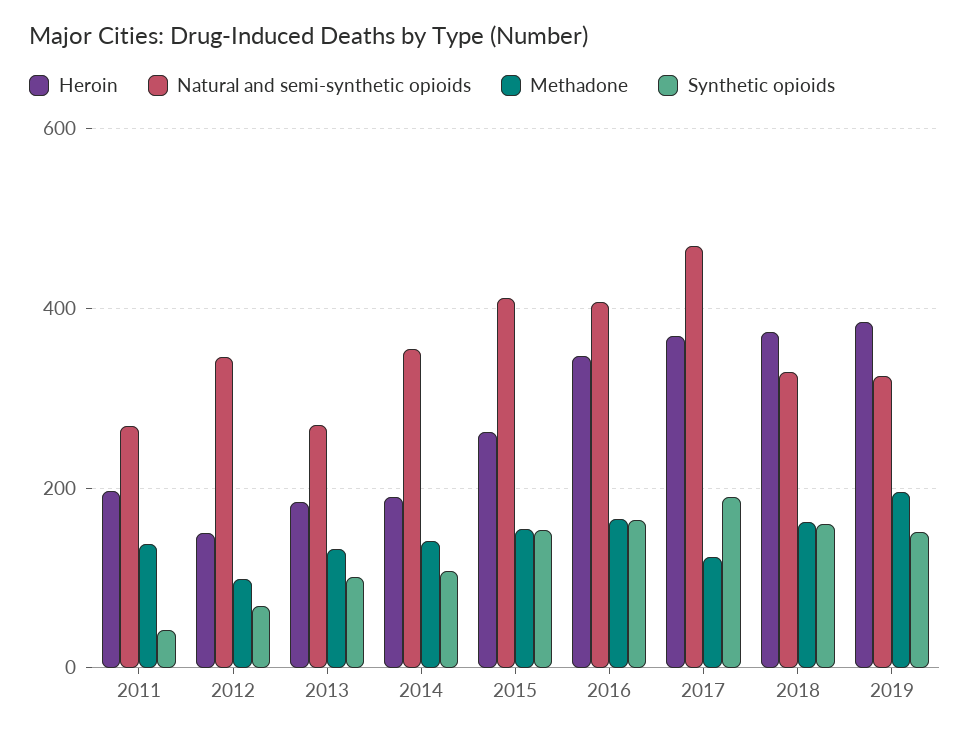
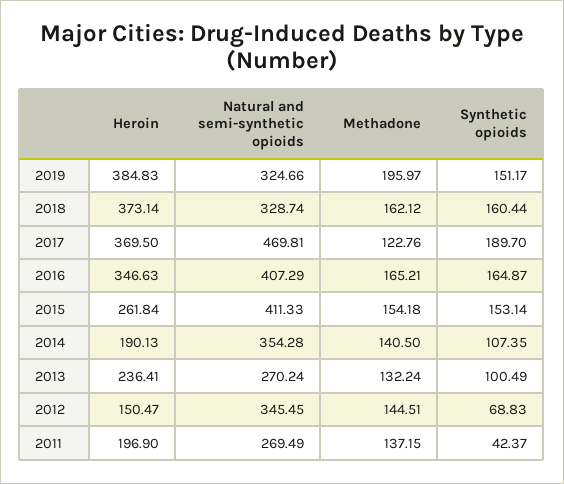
  {
    "Heroin": {
      "2011": 196.9,
      "2012": 150.47,
-     "2013": 180,
+     "2013": 236.41,
      "2014": 190.13,
      "2015": 261.84,
      "2016": 346.63,
      "2017": 369.5,
      "2018": 373.14,
      "2019": 384.83
    },
    "Natural and semi-synthetic opioids": {
      "2011": 269.49,
      "2012": 345.45,
      "2013": 270.24,
      "2014": 354.28,
      "2015": 411.33,
      "2016": 407.29,
      "2017": 469.81,
      "2018": 328.74,
      "2019": 324.66
    },
    "Methadone": {
      "2011": 137.15,
-     "2012": 100,
+     "2012": 144.51,
      "2013": 132.24,
      "2014": 140.5,
      "2015": 154.18,
      "2016": 165.21,
      "2017": 122.76,
      "2018": 162.12,
      "2019": 195.97
    },
    "Synthetic opioids": {
      "2011": 42.37,
      "2012": 68.83,
      "2013": 100.49,
      "2014": 107.35,
      "2015": 153.14,
      "2016": 164.87,
      "2017": 189.7,
      "2018": 160.44,
      "2019": 151.17
    }
  }

